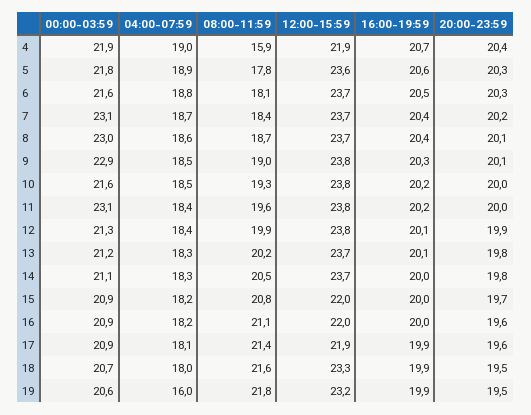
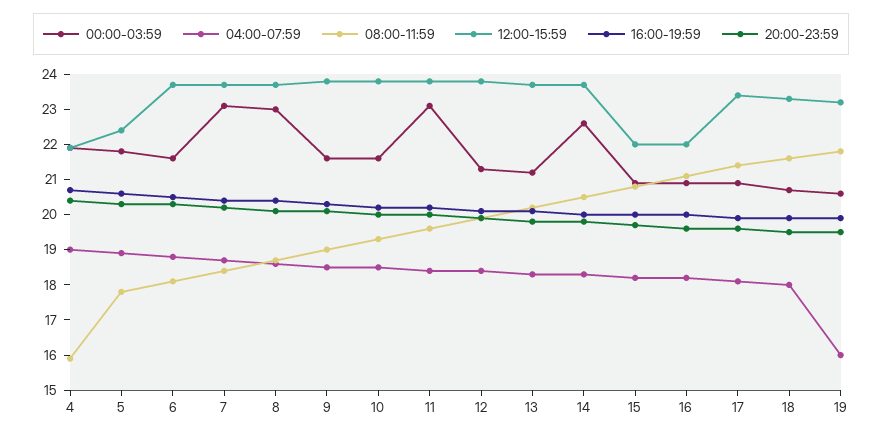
  {
    "00:00-03:59": {
      "4": 21.9,
      "5": 21.8,
      "6": 21.6,
      "7": 23.1,
      "8": 23,
-     "9": 22.9,
+     "9": 21.5,
      "10": 21.6,
      "11": 23.1,
      "12": 21.3,
      "13": 21.2,
-     "14": 21.1,
+     "14": 22.5,
      "15": 20.9,
      "16": 20.9,
      "17": 20.9,
      "18": 20.7,
      "19": 20.6
    },
    "04:00-07:59": {
      "4": 19,
      "5": 18.9,
      "6": 18.8,
      "7": 18.7,
      "8": 18.6,
      "9": 18.5,
      "10": 18.5,
      "11": 18.4,
      "12": 18.4,
      "13": 18.3,
      "14": 18.3,
      "15": 18.2,
      "16": 18.2,
      "17": 18.1,
      "18": 18,
      "19": 16
    },
    "08:00-11:59": {
      "4": 15.9,
      "5": 17.8,
      "6": 18.1,
      "7": 18.4,
      "8": 18.7,
      "9": 19,
      "10": 19.3,
      "11": 19.6,
      "12": 19.9,
      "13": 20.2,
      "14": 20.5,
      "15": 20.8,
      "16": 21.1,
      "17": 21.4,
      "18": 21.6,
      "19": 21.8
    },
    "12:00-15:59": {
      "4": 21.9,
-     "5": 23.6,
+     "5": 22.5,
      "6": 23.7,
      "7": 23.7,
      "8": 23.7,
      "9": 23.8,
      "10": 23.8,
      "11": 23.8,
      "12": 23.8,
      "13": 23.7,
      "14": 23.7,
      "15": 22,
      "16": 22,
-     "17": 21.9,
+     "17": 23.5,
      "18": 23.3,
      "19": 23.2
    },
    "16:00-19:59": {
      "4": 20.7,
      "5": 20.6,
      "6": 20.5,
      "7": 20.4,
      "8": 20.4,
      "9": 20.3,
      "10": 20.2,
      "11": 20.2,
      "12": 20.1,
      "13": 20.1,
      "14": 20,
      "15": 20,
      "16": 20,
      "17": 19.9,
      "18": 19.9,
      "19": 19.9
    },
    "20:00-23:59": {
      "4": 20.4,
      "5": 20.3,
      "6": 20.3,
      "7": 20.2,
      "8": 20.1,
      "9": 20.1,
      "10": 20,
      "11": 20,
      "12": 19.9,
      "13": 19.8,
      "14": 19.8,
      "15": 19.7,
      "16": 19.6,
      "17": 19.6,
      "18": 19.5,
      "19": 19.5
    }
  }

